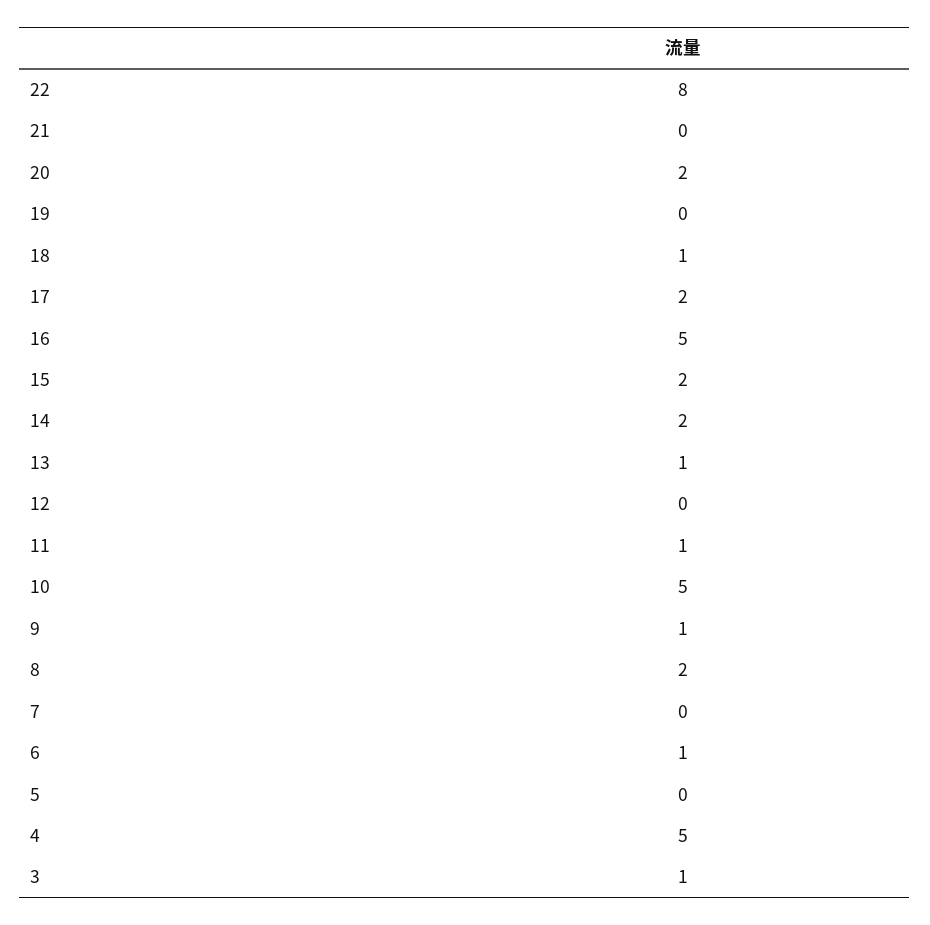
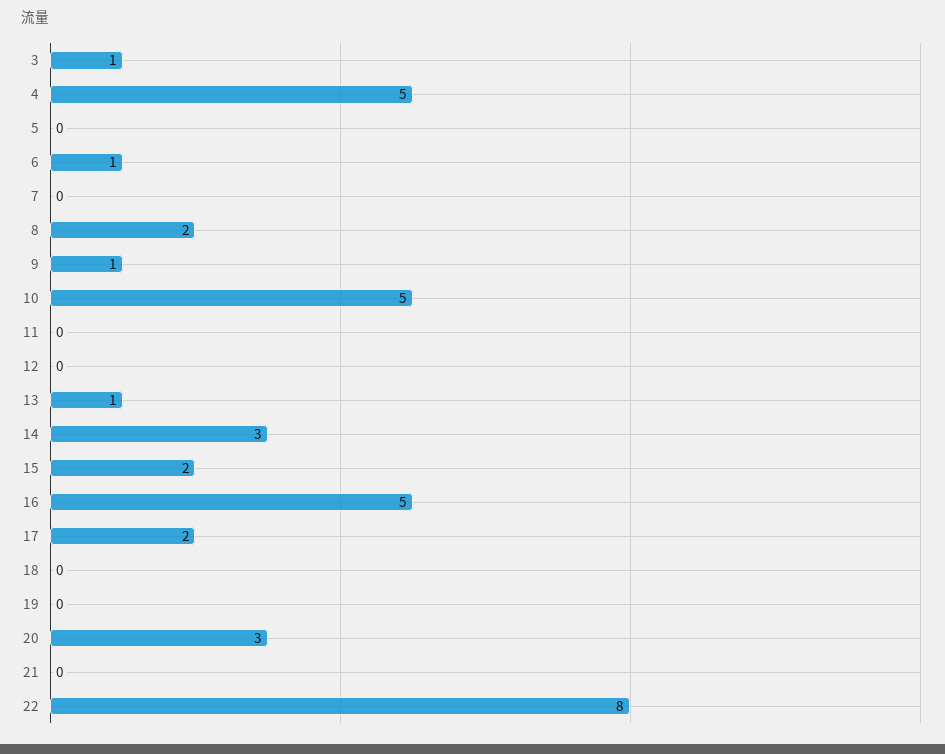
  {
    "22": 8,
    "21": 0,
-   "20": 2,
+   "20": 3,
    "19": 0,
-   "18": 1,
+   "18": 0,
    "17": 2,
    "16": 5,
    "15": 2,
-   "14": 2,
+   "14": 3,
    "13": 1,
    "12": 0,
-   "11": 1,
+   "11": 0,
    "10": 5,
    "9": 1,
    "8": 2,
    "7": 0,
    "6": 1,
    "5": 0,
    "4": 5,
    "3": 1
  }

